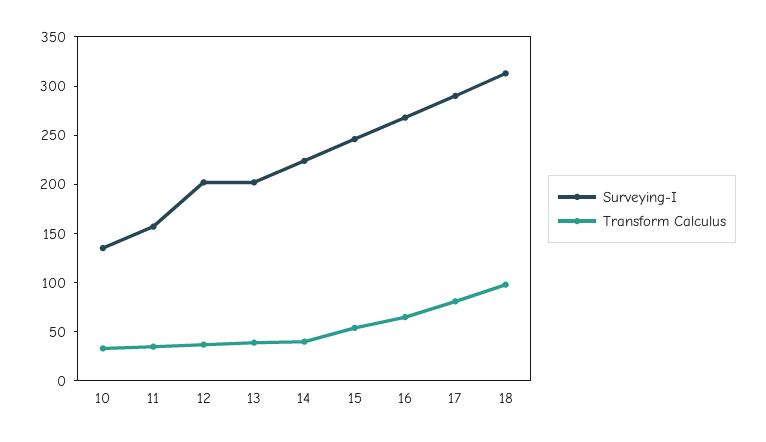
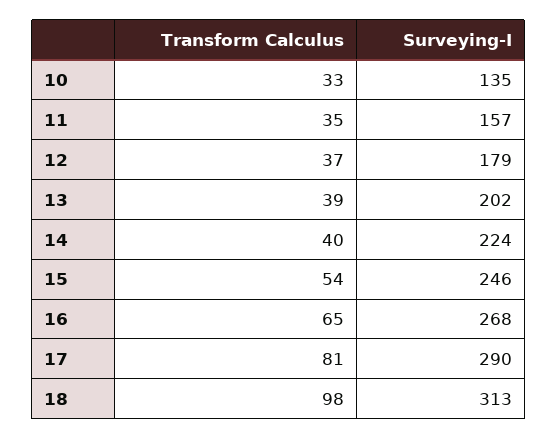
  {
    "Surveying-I": {
      "10": 135,
      "11": 157,
-     "12": 200,
+     "12": 179,
      "13": 202,
      "14": 224,
      "15": 246,
      "16": 268,
      "17": 290,
      "18": 313
    },
    "Transform Calculus": {
      "10": 33,
      "11": 35,
      "12": 37,
      "13": 39,
      "14": 40,
      "15": 54,
      "16": 65,
      "17": 81,
      "18": 98
    }
  }

